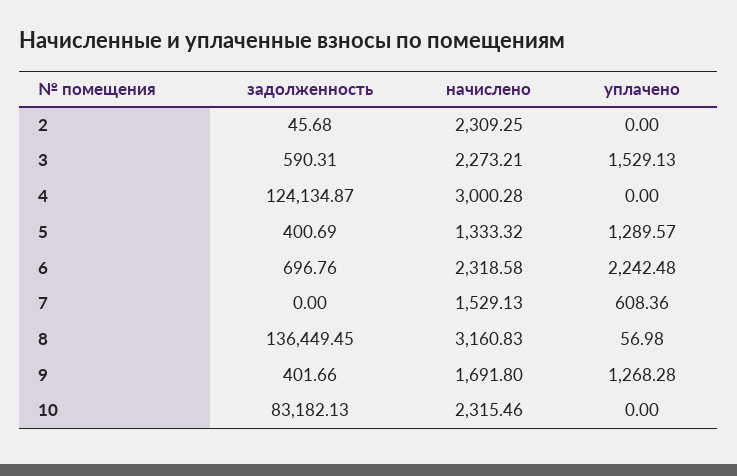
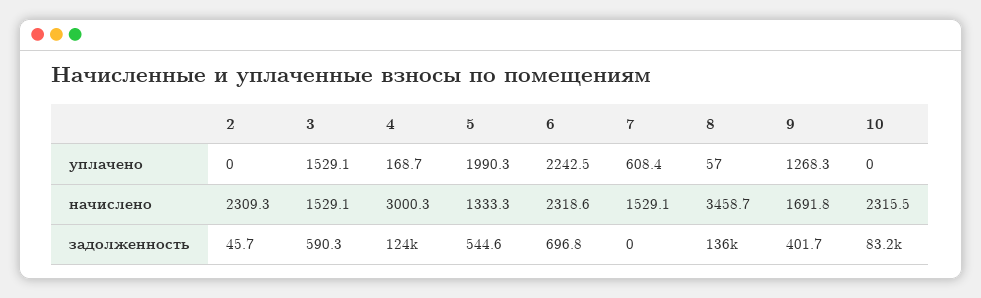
  {
    "задолженность": {
      "2": 45.68,
      "3": 590.31,
      "4": 124134.87,
-     "5": 400.69,
+     "5": 544.6,
      "6": 696.76,
      "7": 0,
      "8": 136449.45,
      "9": 401.66,
      "10": 83182.13
    },
    "начислено": {
      "2": 2309.25,
-     "3": 2273.21,
+     "3": 1529.1,
      "4": 3000.28,
      "5": 1333.32,
      "6": 2318.58,
      "7": 1529.13,
-     "8": 3160.83,
+     "8": 3458.7,
      "9": 1691.8,
      "10": 2315.46
    },
    "уплачено": {
      "2": 0,
      "3": 1529.13,
-     "4": 0,
+     "4": 168.7,
-     "5": 1289.57,
+     "5": 1990.3,
      "6": 2242.48,
      "7": 608.36,
      "8": 56.98,
      "9": 1268.28,
      "10": 0
    }
  }

